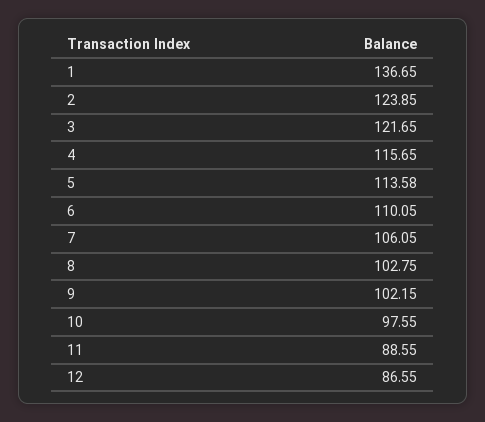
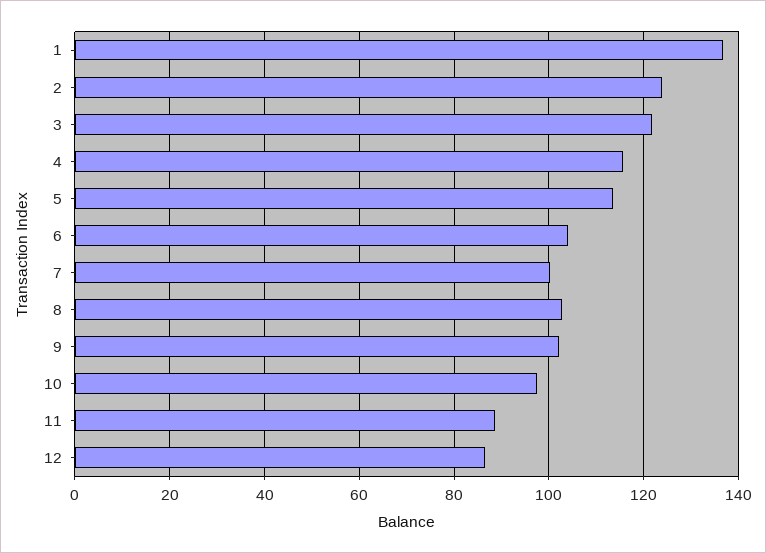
  {
    "1": 136.65,
    "2": 123.85,
    "3": 121.65,
    "4": 115.65,
    "5": 113.58,
-   "6": 110.05,
+   "6": 104,
-   "7": 106.05,
+   "7": 100,
    "8": 102.75,
    "9": 102.15,
    "10": 97.55,
    "11": 88.55,
    "12": 86.55
  }

